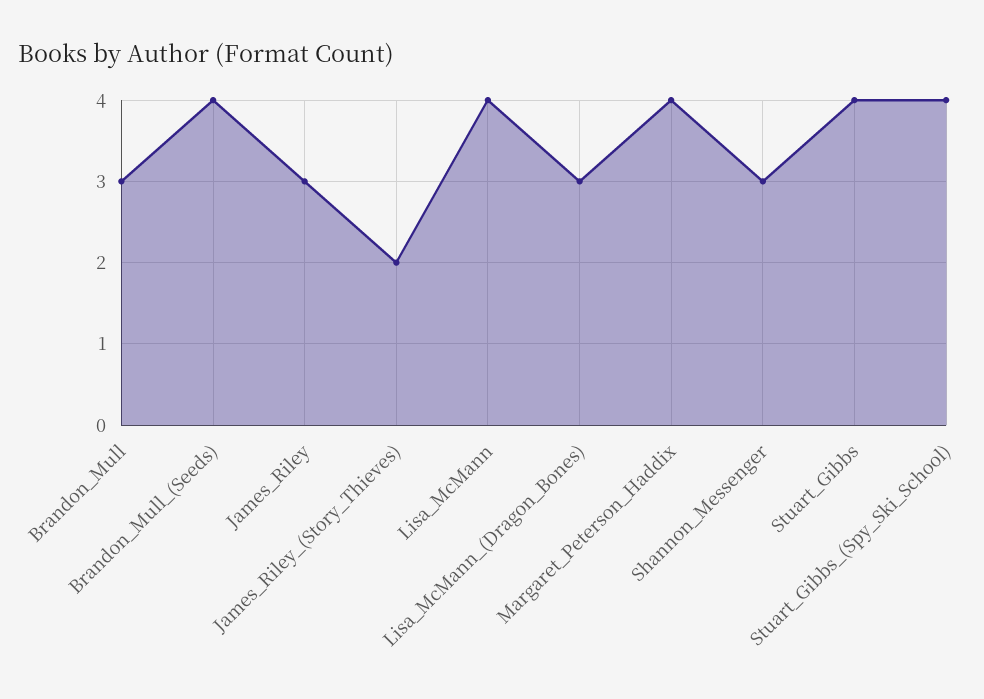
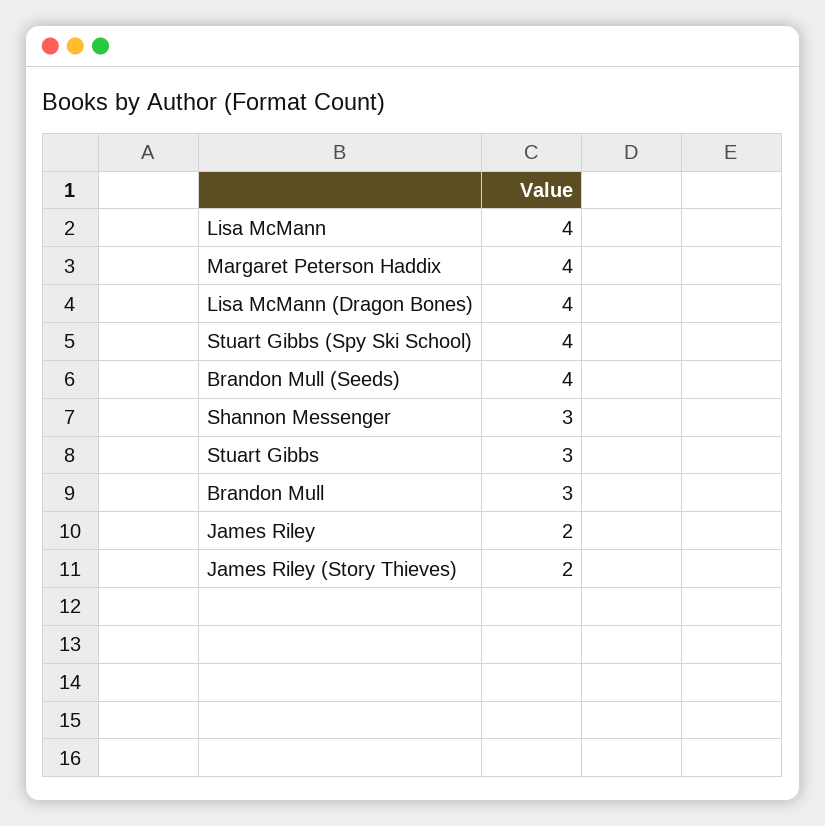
  {
    "Brandon_Mull": 3,
    "Brandon_Mull_(Seeds)": 4,
-   "James_Riley": 3,
+   "James_Riley": 2,
    "James_Riley_(Story_Thieves)": 2,
    "Lisa_McMann": 4,
-   "Lisa_McMann_(Dragon_Bones)": 3,
+   "Lisa_McMann_(Dragon_Bones)": 4,
    "Margaret_Peterson_Haddix": 4,
    "Shannon_Messenger": 3,
-   "Stuart_Gibbs": 4,
+   "Stuart_Gibbs": 3,
    "Stuart_Gibbs_(Spy_Ski_School)": 4
  }

